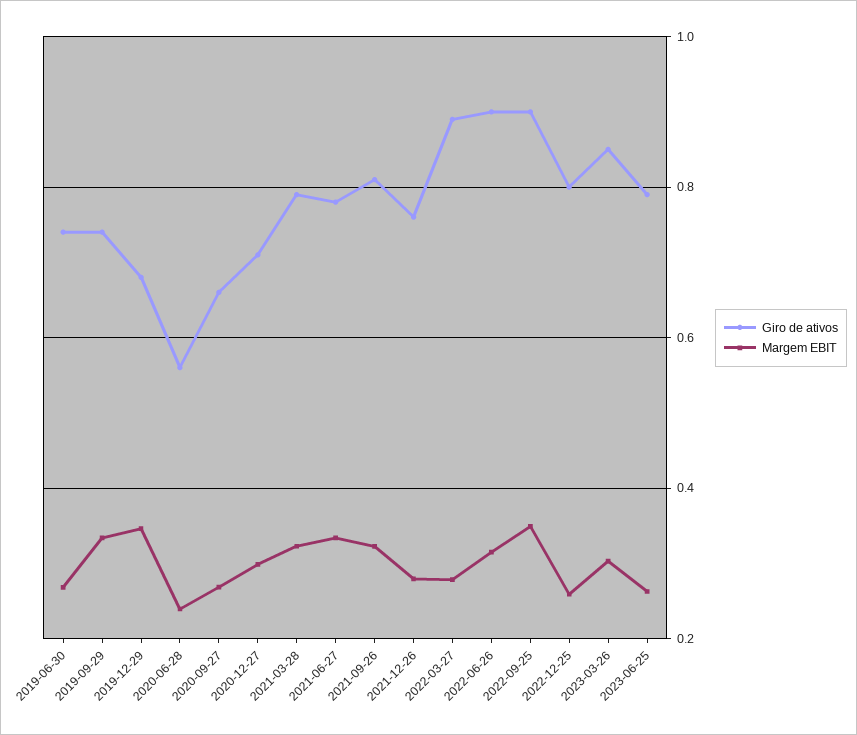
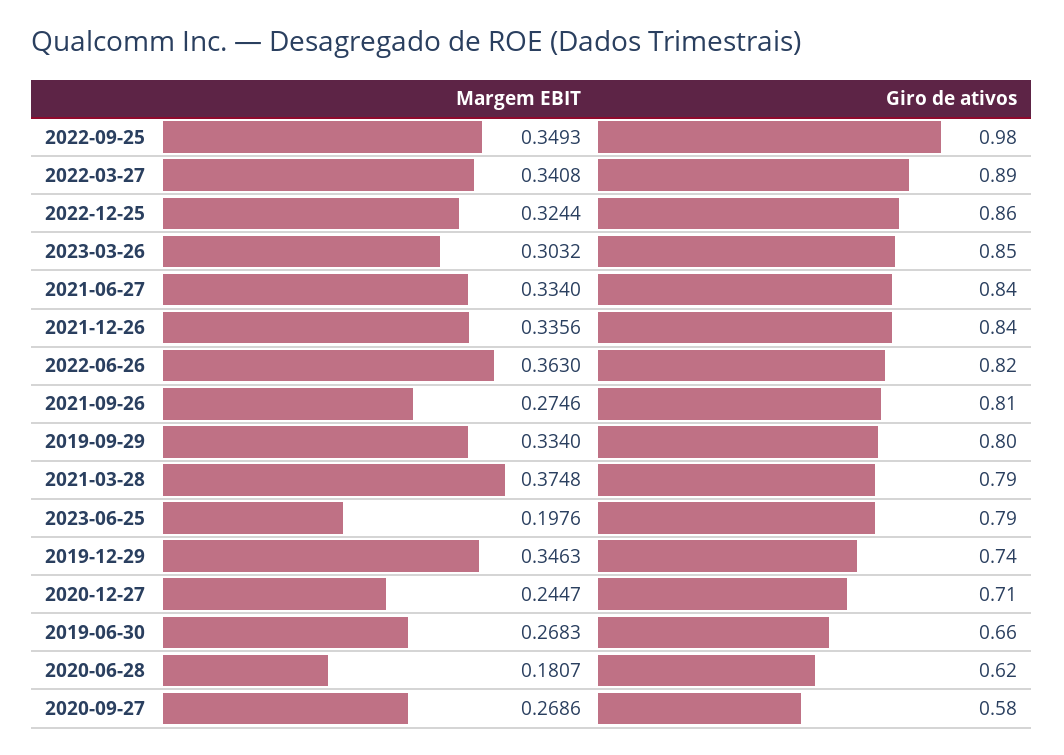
  {
    "Giro de ativos": {
-     "2019-06-30": 0.74,
+     "2019-06-30": 0.66,
-     "2019-09-29": 0.74,
+     "2019-09-29": 0.8,
-     "2019-12-29": 0.68,
+     "2019-12-29": 0.74,
-     "2020-06-28": 0.56,
+     "2020-06-28": 0.62,
-     "2020-09-27": 0.66,
+     "2020-09-27": 0.58,
      "2020-12-27": 0.71,
      "2021-03-28": 0.79,
-     "2021-06-27": 0.78,
+     "2021-06-27": 0.84,
      "2021-09-26": 0.81,
-     "2021-12-26": 0.76,
+     "2021-12-26": 0.84,
      "2022-03-27": 0.89,
-     "2022-06-26": 0.9,
+     "2022-06-26": 0.82,
-     "2022-09-25": 0.9,
+     "2022-09-25": 0.98,
-     "2022-12-25": 0.8,
+     "2022-12-25": 0.86,
      "2023-03-26": 0.85,
      "2023-06-25": 0.79
    },
    "Margem EBIT": {
      "2019-06-30": 0.2683,
      "2019-09-29": 0.334,
      "2019-12-29": 0.3463,
-     "2020-06-28": 0.24,
+     "2020-06-28": 0.1807,
      "2020-09-27": 0.2686,
-     "2020-12-27": 0.3,
+     "2020-12-27": 0.2447,
-     "2021-03-28": 0.32,
+     "2021-03-28": 0.3748,
      "2021-06-27": 0.334,
-     "2021-09-26": 0.32,
+     "2021-09-26": 0.2746,
-     "2021-12-26": 0.28,
+     "2021-12-26": 0.3356,
-     "2022-03-27": 0.28,
+     "2022-03-27": 0.3408,
-     "2022-06-26": 0.32,
+     "2022-06-26": 0.363,
      "2022-09-25": 0.3493,
-     "2022-12-25": 0.26,
+     "2022-12-25": 0.3244,
      "2023-03-26": 0.3032,
-     "2023-06-25": 0.26
+     "2023-06-25": 0.1976
    }
  }

